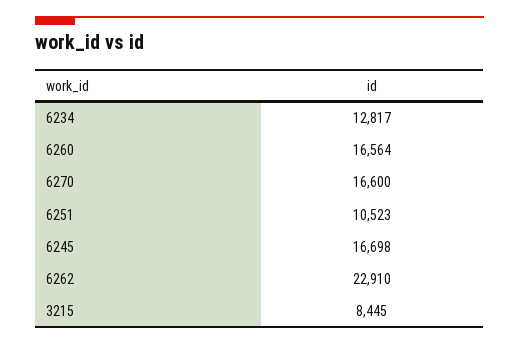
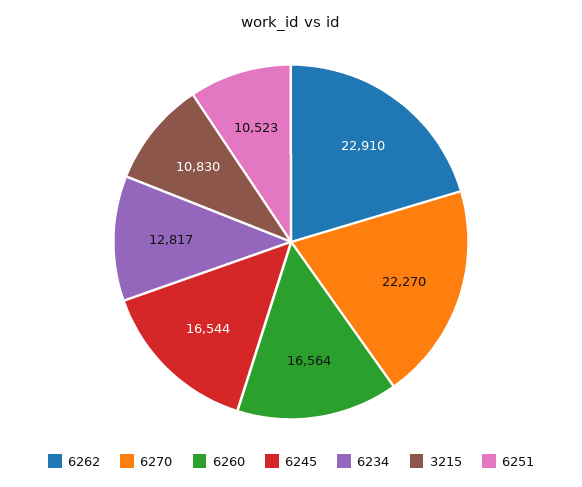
  {
    "6234": 12817,
    "6260": 16564,
-   "6270": 16600,
+   "6270": 22270,
    "6251": 10523,
-   "6245": 16698,
+   "6245": 16544,
    "6262": 22910,
-   "3215": 8445
+   "3215": 10830
  }

